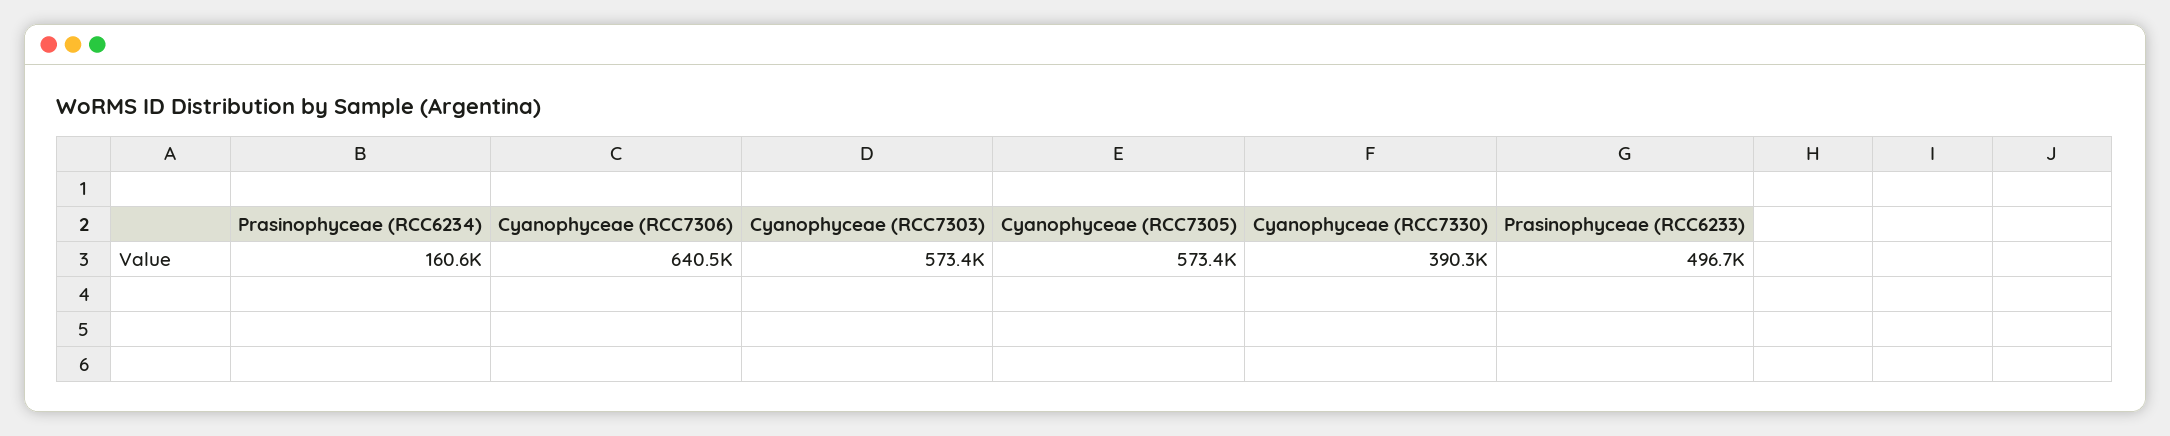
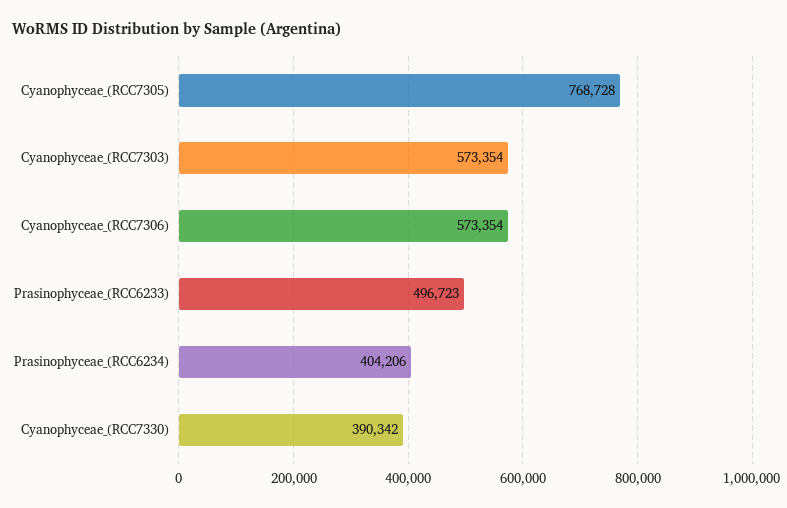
  {
-   "Prasinophyceae (RCC6234)": 160600,
+   "Prasinophyceae (RCC6234)": 404206,
-   "Cyanophyceae (RCC7306)": 640500,
+   "Cyanophyceae (RCC7306)": 573354,
    "Cyanophyceae (RCC7303)": 573354,
-   "Cyanophyceae (RCC7305)": 573400,
+   "Cyanophyceae (RCC7305)": 768728,
    "Cyanophyceae (RCC7330)": 390342,
    "Prasinophyceae (RCC6233)": 496723
  }

